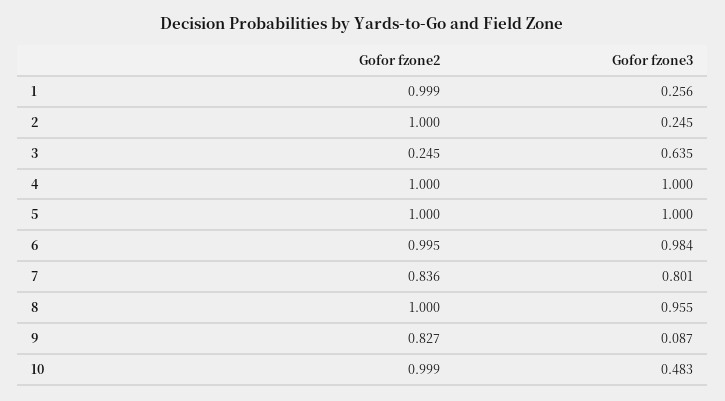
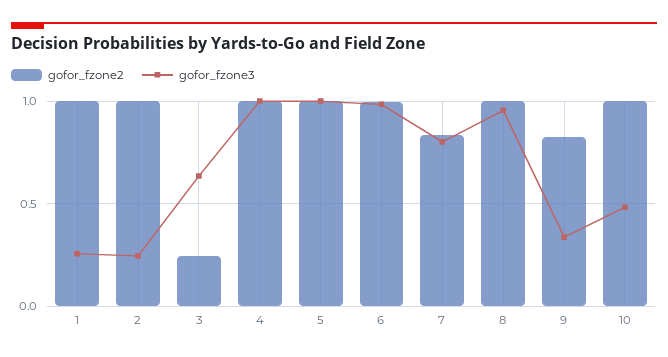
  {
    "Gofor fzone2": {
      "1": 0.999,
      "2": 1,
      "3": 0.245,
      "4": 1,
      "5": 1,
      "6": 0.995,
      "7": 0.836,
      "8": 1,
      "9": 0.827,
      "10": 0.999
    },
    "Gofor fzone3": {
      "1": 0.256,
      "2": 0.245,
      "3": 0.635,
      "4": 1,
      "5": 1,
      "6": 0.984,
      "7": 0.801,
      "8": 0.955,
-     "9": 0.087,
+     "9": 0.35,
      "10": 0.483
    }
  }

